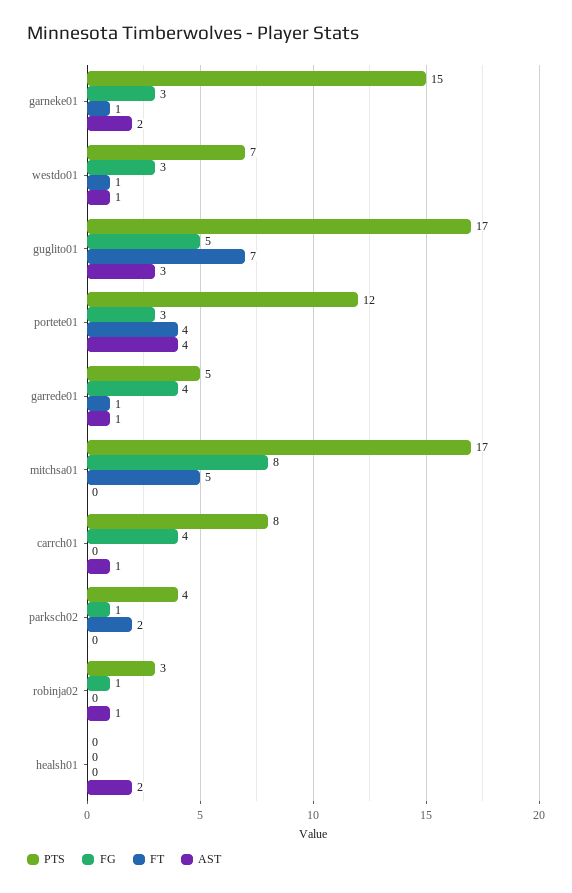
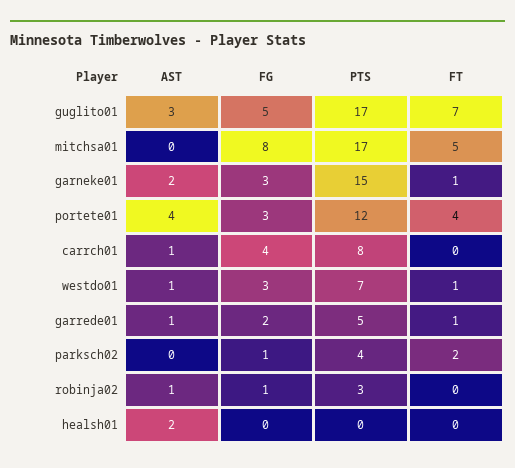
  {
    "PTS": {
      "garneke01": 15,
      "westdo01": 7,
      "guglito01": 17,
      "portete01": 12,
      "garrede01": 5,
      "mitchsa01": 17,
      "carrch01": 8,
      "parksch02": 4,
      "robinja02": 3,
      "healsh01": 0
    },
    "FG": {
      "garneke01": 3,
      "westdo01": 3,
      "guglito01": 5,
      "portete01": 3,
-     "garrede01": 4,
+     "garrede01": 2,
      "mitchsa01": 8,
      "carrch01": 4,
      "parksch02": 1,
      "robinja02": 1,
      "healsh01": 0
    },
    "FT": {
      "garneke01": 1,
      "westdo01": 1,
      "guglito01": 7,
      "portete01": 4,
      "garrede01": 1,
      "mitchsa01": 5,
      "carrch01": 0,
      "parksch02": 2,
      "robinja02": 0,
      "healsh01": 0
    },
    "AST": {
      "garneke01": 2,
      "westdo01": 1,
      "guglito01": 3,
      "portete01": 4,
      "garrede01": 1,
      "mitchsa01": 0,
      "carrch01": 1,
      "parksch02": 0,
      "robinja02": 1,
      "healsh01": 2
    }
  }

